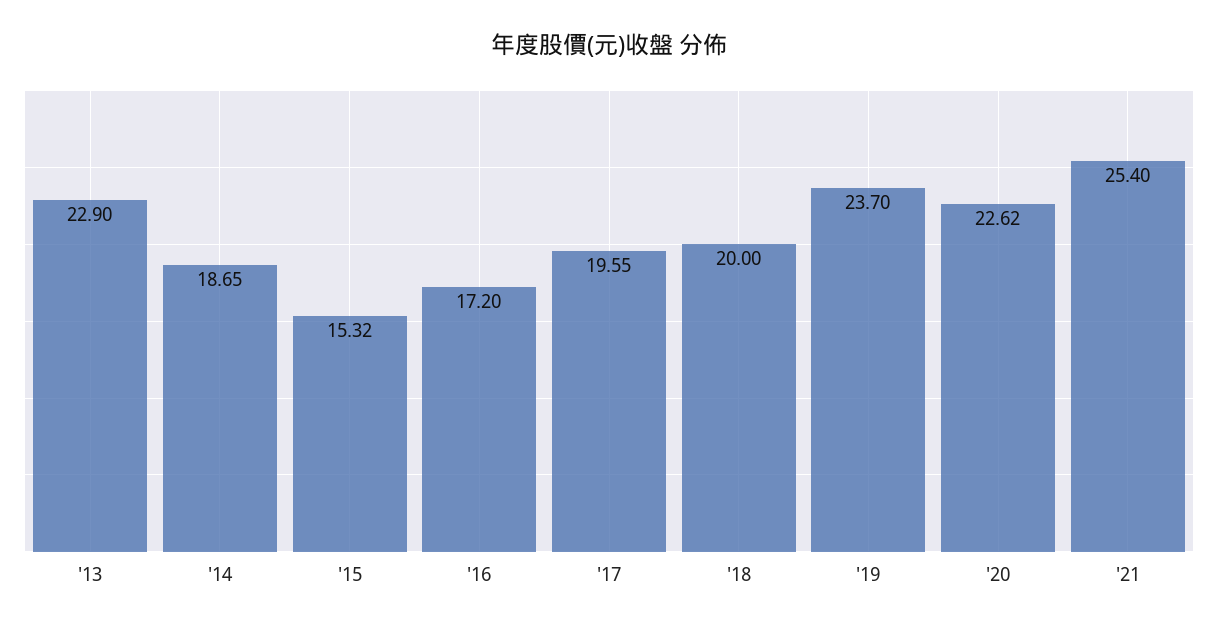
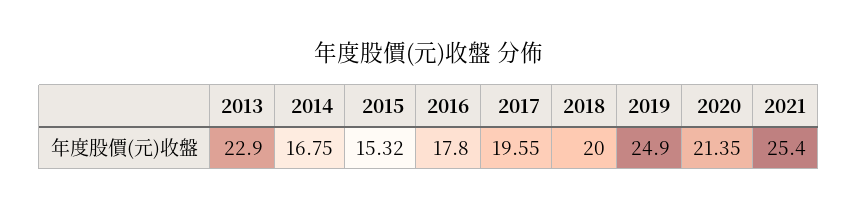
  {
    "'13": 22.9,
-   "'14": 18.65,
+   "'14": 16.75,
    "'15": 15.32,
-   "'16": 17.2,
+   "'16": 17.8,
    "'17": 19.55,
    "'18": 20,
-   "'19": 23.7,
+   "'19": 24.9,
-   "'20": 22.62,
+   "'20": 21.35,
    "'21": 25.4
  }

